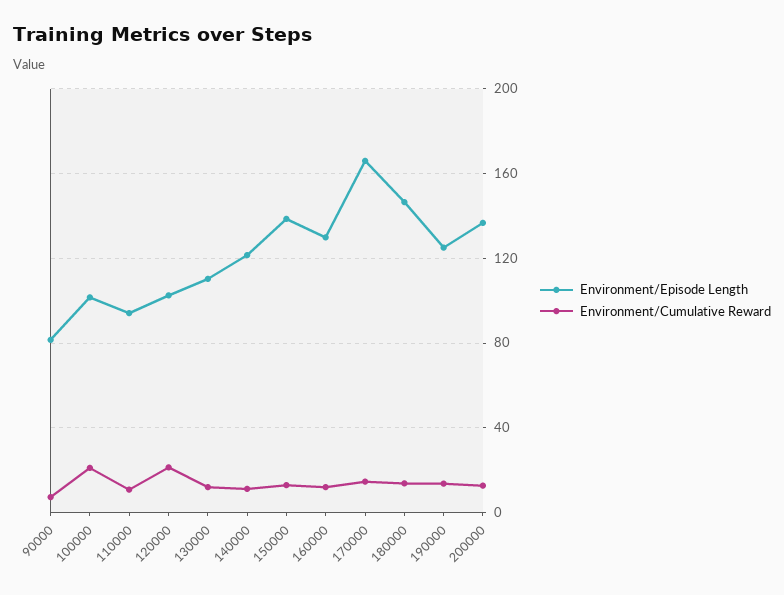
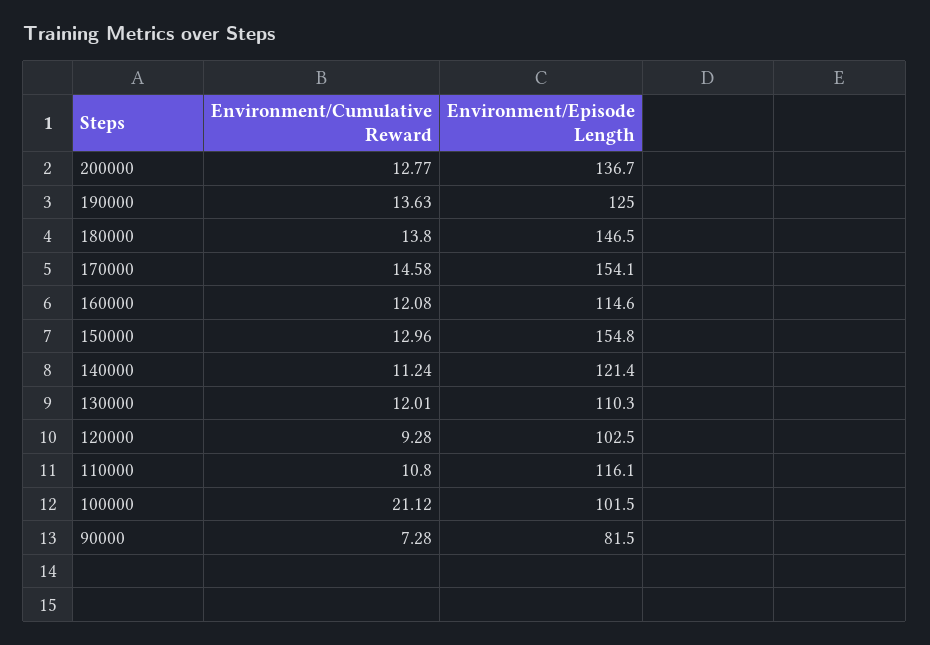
  {
    "Environment/Episode Length": {
      "90000": 81.5,
      "100000": 101.5,
-     "110000": 95,
+     "110000": 116.1,
      "120000": 102.5,
      "130000": 110.3,
      "140000": 121.4,
-     "150000": 140,
+     "150000": 154.8,
-     "160000": 130,
+     "160000": 114.6,
-     "170000": 165,
+     "170000": 154.1,
      "180000": 146.5,
      "190000": 125,
      "200000": 136.7
    },
    "Environment/Cumulative Reward": {
      "90000": 7.28,
      "100000": 21.12,
      "110000": 10.8,
-     "120000": 20,
+     "120000": 9.28,
      "130000": 12.01,
      "140000": 11.24,
      "150000": 12.96,
      "160000": 12.08,
      "170000": 14.58,
      "180000": 13.8,
      "190000": 13.63,
      "200000": 12.77
    }
  }

